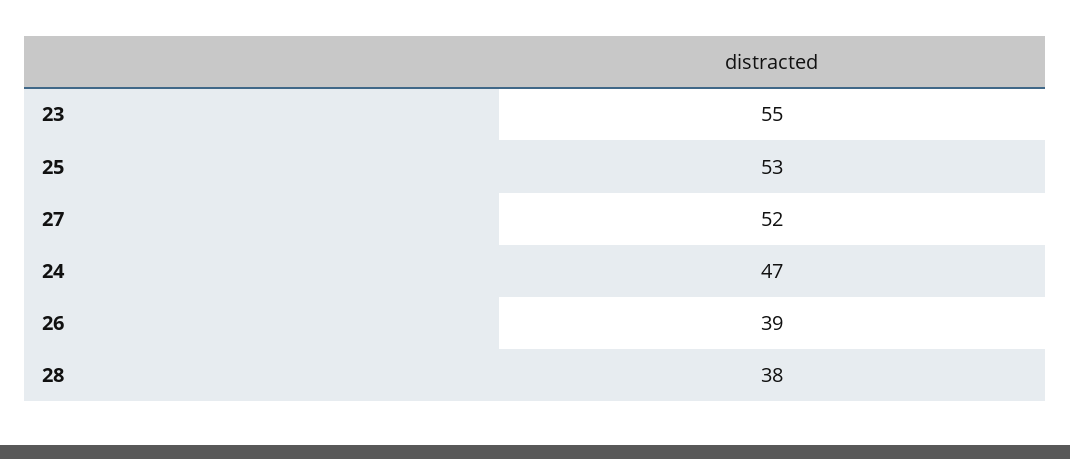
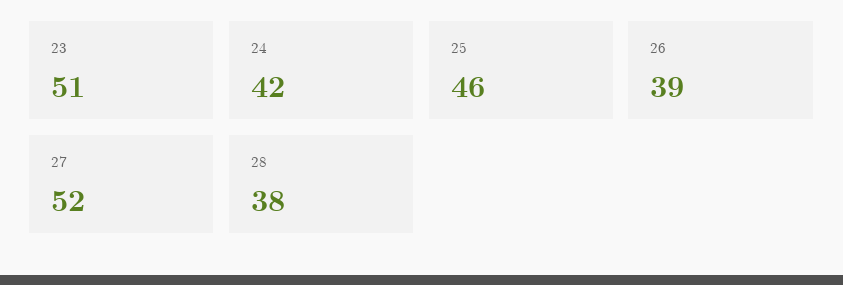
  {
-   "23": 55,
+   "23": 51,
-   "25": 53,
+   "25": 46,
    "27": 52,
-   "24": 47,
+   "24": 42,
    "26": 39,
    "28": 38
  }

